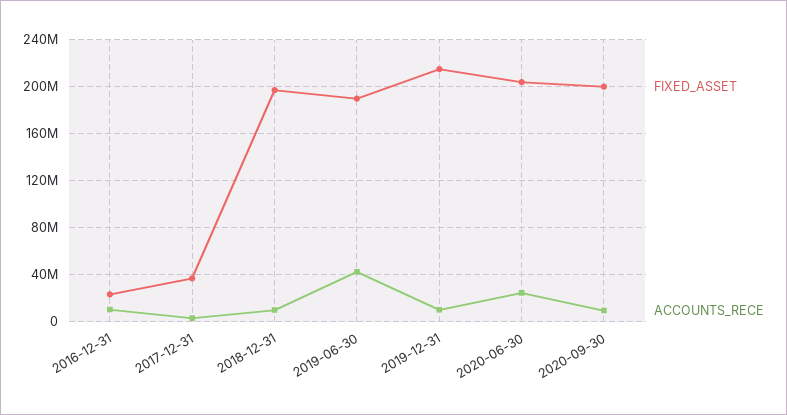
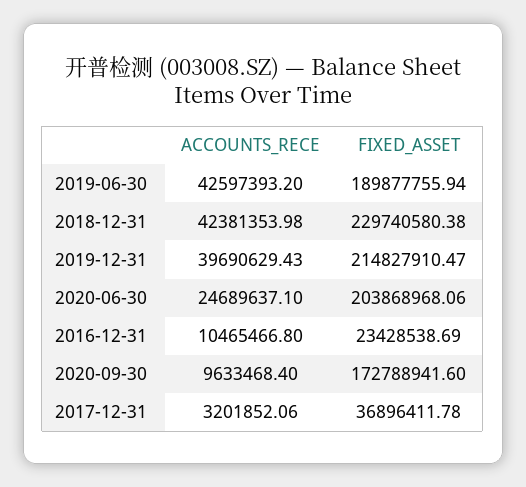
  {
    "FIXED_ASSET": {
      "2016-12-31": 23428538.69,
      "2017-12-31": 36896411.78,
-     "2018-12-31": 200000000,
+     "2018-12-31": 229740580.38,
      "2019-06-30": 189877755.94,
      "2019-12-31": 214827910.47,
      "2020-06-30": 203868968.06,
-     "2020-09-30": 200000000
+     "2020-09-30": 172788941.6
    },
    "ACCOUNTS_RECE": {
      "2016-12-31": 10465466.8,
      "2017-12-31": 3201852.06,
-     "2018-12-31": 10000000,
+     "2018-12-31": 42381353.98,
      "2019-06-30": 42597393.2,
-     "2019-12-31": 10000000,
+     "2019-12-31": 39690629.43,
      "2020-06-30": 24689637.1,
      "2020-09-30": 9633468.4
    }
  }

